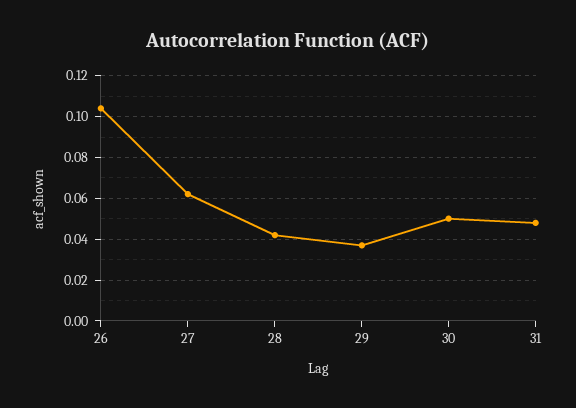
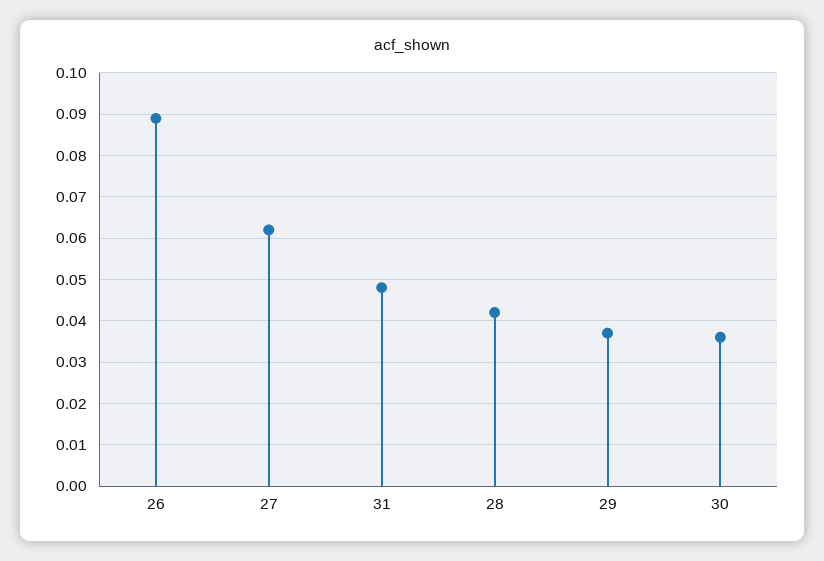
  {
-   "26": 0.105,
+   "26": 0.09,
    "27": 0.06,
    "28": 0.04,
    "29": 0.035,
-   "30": 0.05,
+   "30": 0.035,
    "31": 0.05
  }

